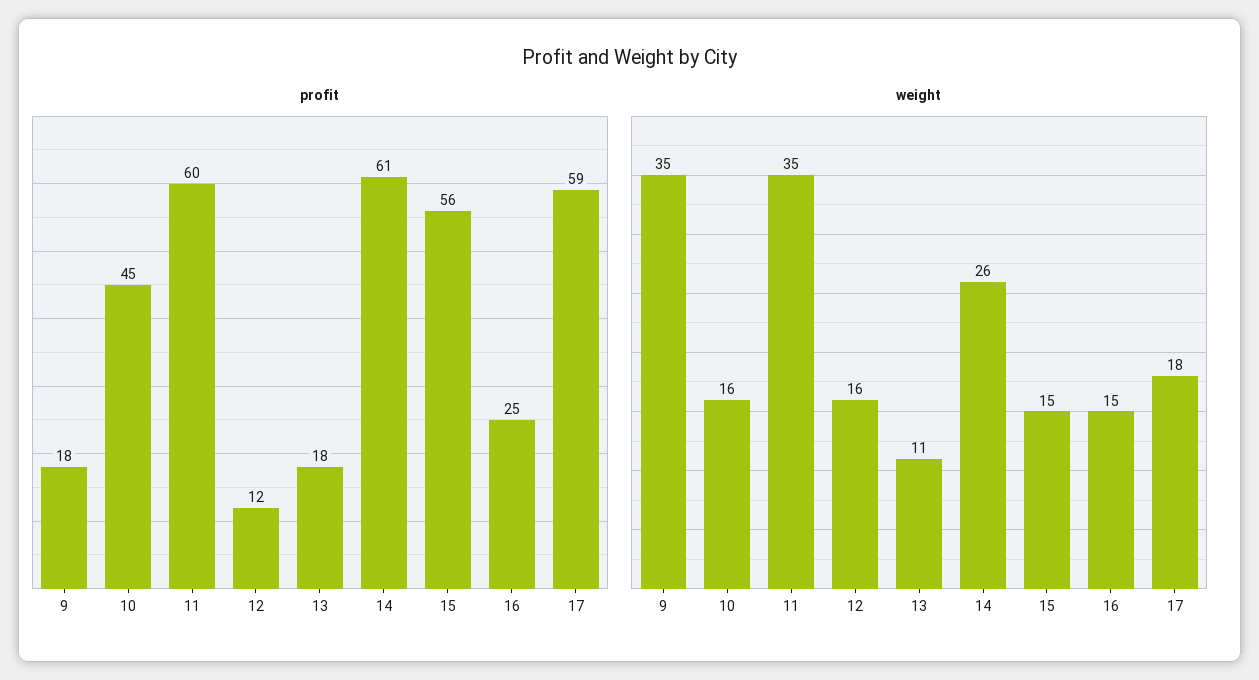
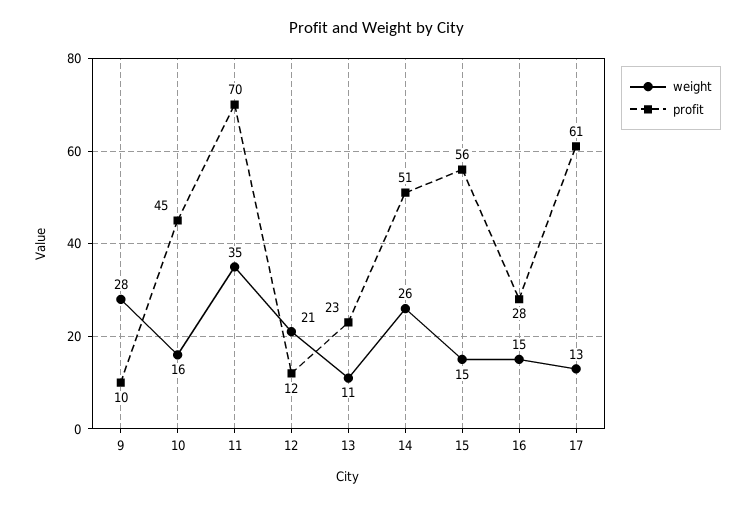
  {
    "profit": {
-     "9": 18,
+     "9": 10,
      "10": 45,
-     "11": 60,
+     "11": 70,
      "12": 12,
-     "13": 18,
+     "13": 23,
-     "14": 61,
+     "14": 51,
      "15": 56,
-     "16": 25,
+     "16": 28,
-     "17": 59
+     "17": 61
    },
    "weight": {
-     "9": 35,
+     "9": 28,
      "10": 16,
      "11": 35,
-     "12": 16,
+     "12": 21,
      "13": 11,
      "14": 26,
      "15": 15,
      "16": 15,
-     "17": 18
+     "17": 13
    }
  }

